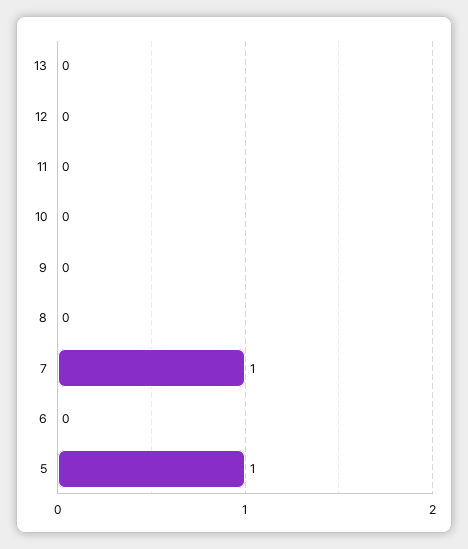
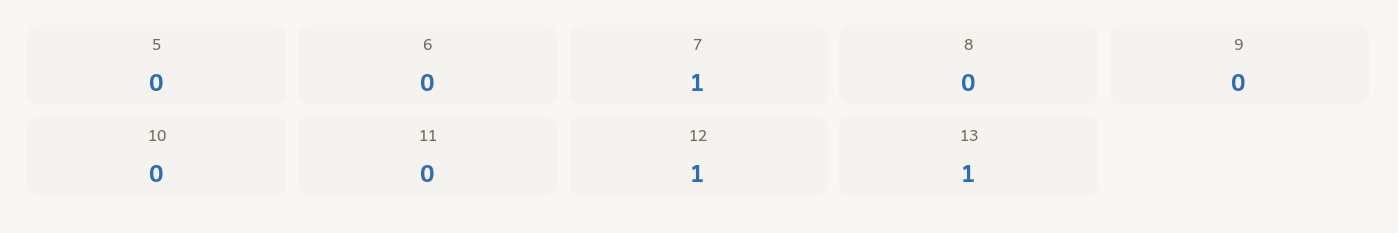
  {
-   "13": 0,
+   "13": 1,
-   "12": 0,
+   "12": 1,
    "11": 0,
    "10": 0,
    "9": 0,
    "8": 0,
    "7": 1,
    "6": 0,
-   "5": 1
+   "5": 0
  }

